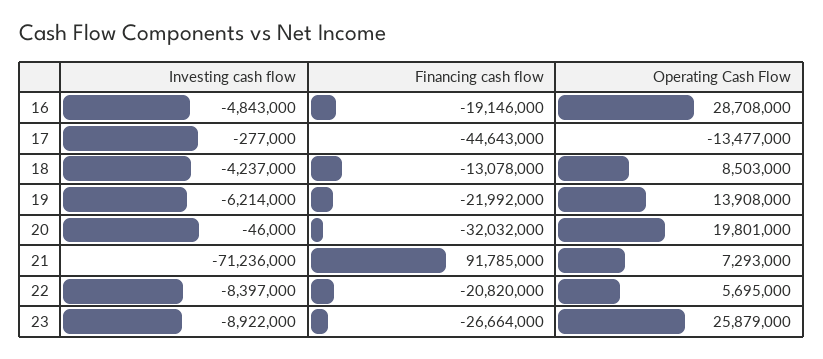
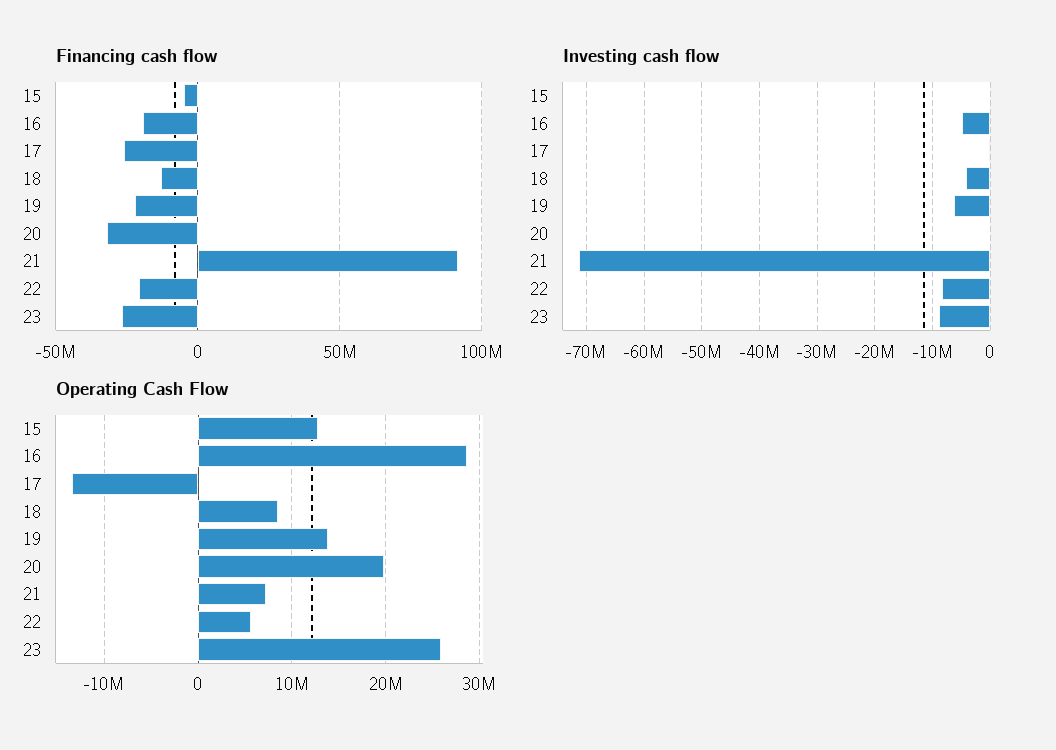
  {
    "Investing cash flow": {
      "16": -4843000,
      "17": -277000,
      "18": -4237000,
      "19": -6214000,
      "20": -46000,
      "21": -71236000,
      "22": -8397000,
-     "23": -8922000
+     "23": -8922000,
+     "15": 0
    },
    "Financing cash flow": {
      "16": -19146000,
-     "17": -44643000,
+     "17": -25000000,
      "18": -13078000,
      "19": -21992000,
      "20": -32032000,
      "21": 91785000,
      "22": -20820000,
-     "23": -26664000
+     "23": -26664000,
+     "15": -5000000
    },
    "Operating Cash Flow": {
      "16": 28708000,
      "17": -13477000,
      "18": 8503000,
      "19": 13908000,
      "20": 19801000,
      "21": 7293000,
      "22": 5695000,
-     "23": 25879000
+     "23": 25879000,
+     "15": 13000000
    }
  }

